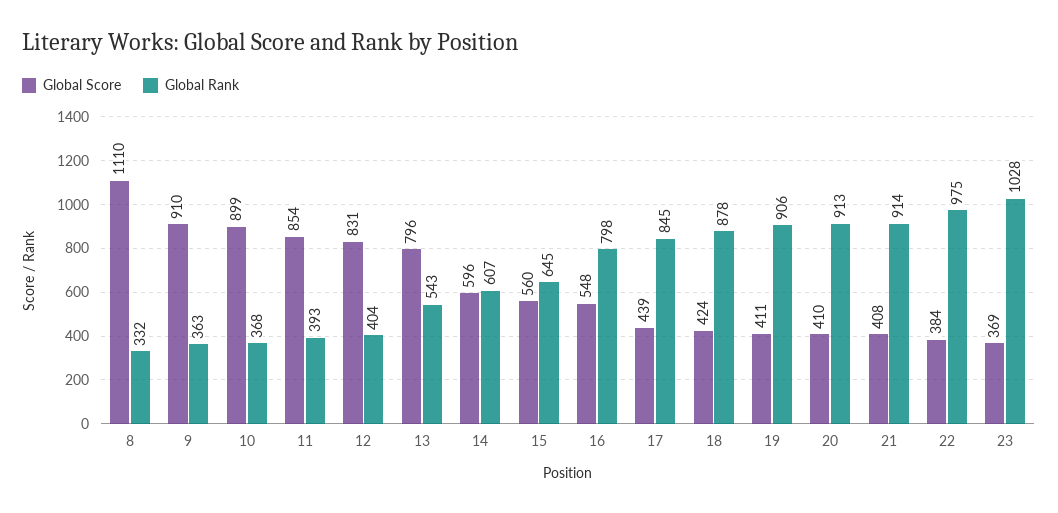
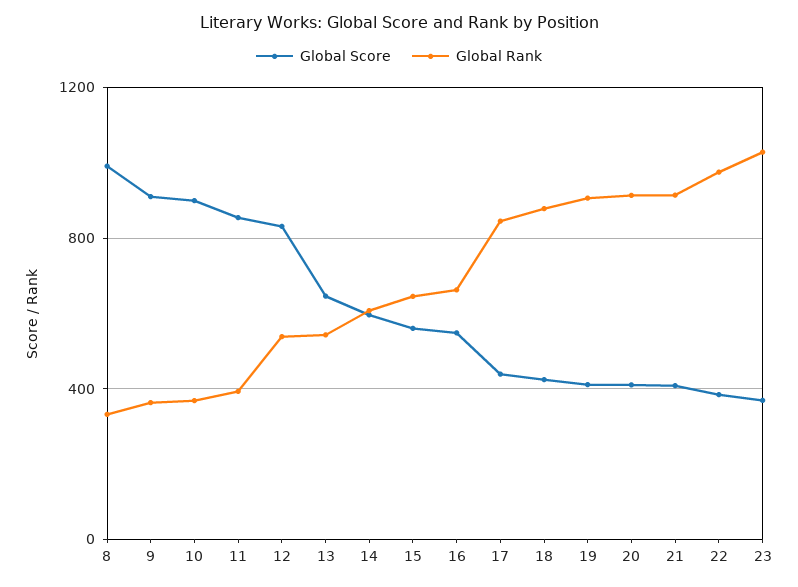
  {
    "Global Score": {
-     "8": 1110,
+     "8": 1000,
      "9": 910,
      "10": 899,
      "11": 854,
      "12": 831,
-     "13": 796,
+     "13": 650,
      "14": 596,
      "15": 560,
      "16": 548,
      "17": 439,
      "18": 424,
      "19": 411,
      "20": 410,
      "21": 408,
      "22": 384,
      "23": 369
    },
    "Global Rank": {
      "8": 332,
      "9": 363,
      "10": 368,
      "11": 393,
-     "12": 404,
+     "12": 550,
      "13": 543,
      "14": 607,
      "15": 645,
-     "16": 798,
+     "16": 650,
      "17": 845,
      "18": 878,
      "19": 906,
      "20": 913,
      "21": 914,
      "22": 975,
      "23": 1028
    }
  }

